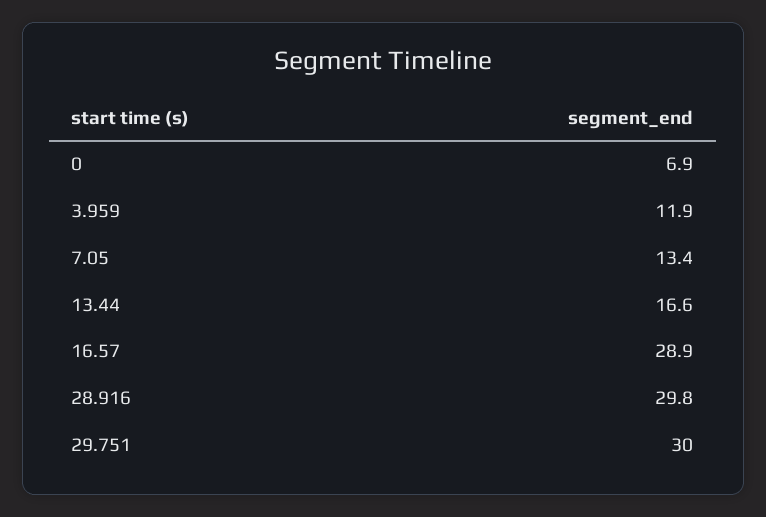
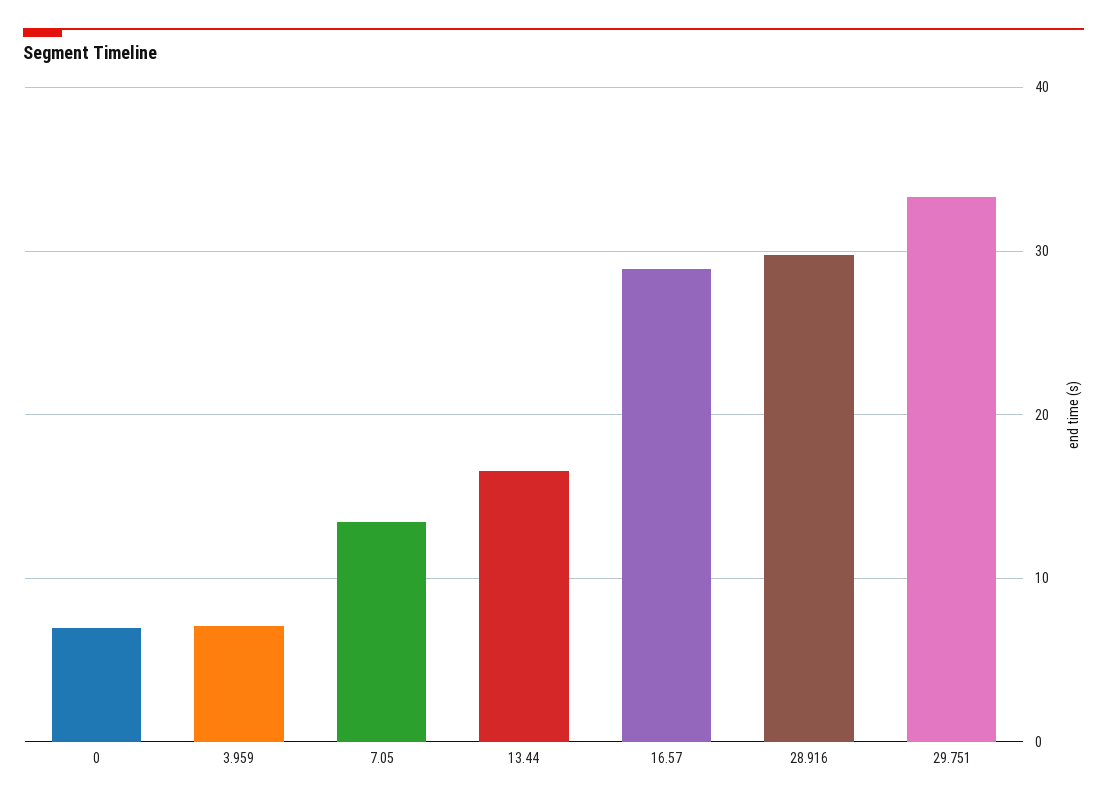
  {
    "0": 6.9,
-   "3.959": 11.9,
+   "3.959": 7,
    "7.05": 13.4,
    "13.44": 16.6,
    "16.57": 28.9,
    "28.916": 29.8,
-   "29.751": 30
+   "29.751": 33
  }

